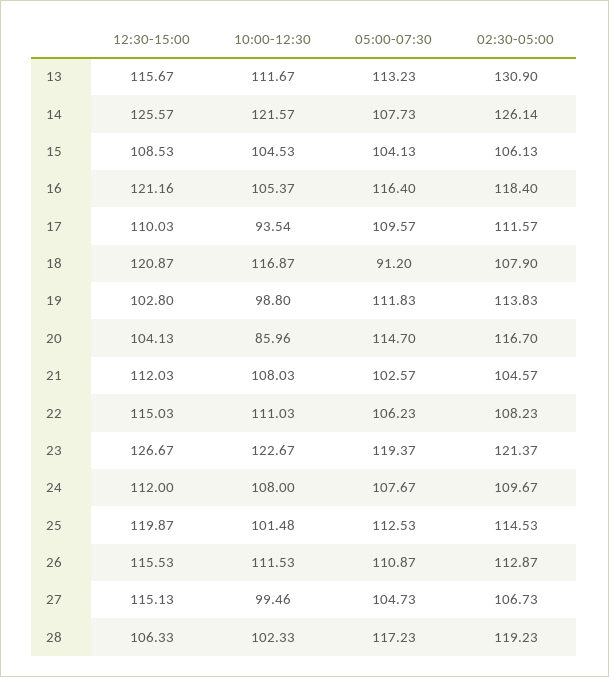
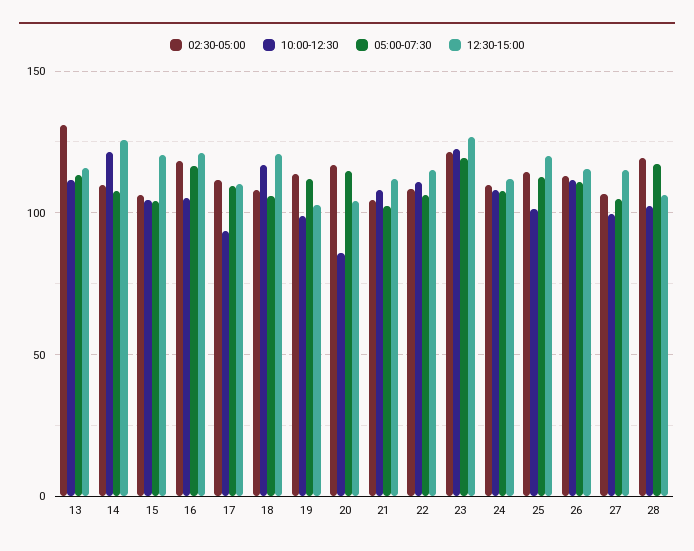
  {
    "12:30-15:00": {
      "13": 115.67,
      "14": 125.57,
-     "15": 108.53,
+     "15": 120,
      "16": 121.16,
      "17": 110.03,
      "18": 120.87,
      "19": 102.8,
      "20": 104.13,
      "21": 112.03,
      "22": 115.03,
      "23": 126.67,
      "24": 112,
      "25": 119.87,
      "26": 115.53,
      "27": 115.13,
      "28": 106.33
    },
    "10:00-12:30": {
      "13": 111.67,
      "14": 121.57,
      "15": 104.53,
      "16": 105.37,
      "17": 93.54,
      "18": 116.87,
      "19": 98.8,
      "20": 85.96,
      "21": 108.03,
      "22": 111.03,
      "23": 122.67,
      "24": 108,
      "25": 101.48,
      "26": 111.53,
      "27": 99.46,
      "28": 102.33
    },
    "05:00-07:30": {
      "13": 113.23,
      "14": 107.73,
      "15": 104.13,
      "16": 116.4,
      "17": 109.57,
-     "18": 91.2,
+     "18": 105,
      "19": 111.83,
      "20": 114.7,
      "21": 102.57,
      "22": 106.23,
      "23": 119.37,
      "24": 107.67,
      "25": 112.53,
      "26": 110.87,
      "27": 104.73,
      "28": 117.23
    },
    "02:30-05:00": {
      "13": 130.9,
-     "14": 126.14,
+     "14": 110,
      "15": 106.13,
      "16": 118.4,
      "17": 111.57,
      "18": 107.9,
      "19": 113.83,
      "20": 116.7,
      "21": 104.57,
      "22": 108.23,
      "23": 121.37,
      "24": 109.67,
      "25": 114.53,
      "26": 112.87,
      "27": 106.73,
      "28": 119.23
    }
  }

